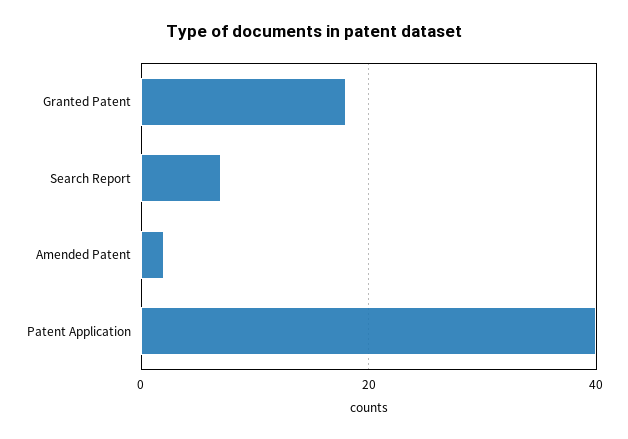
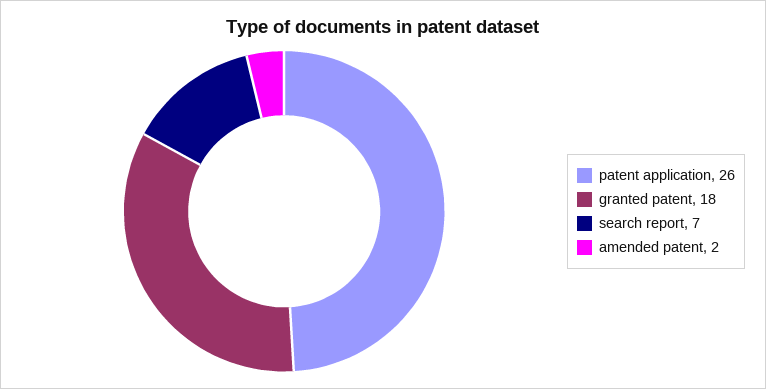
  {
    "Granted Patent": 18,
    "Search Report": 7,
    "Amended Patent": 2,
-   "Patent Application": 40
+   "Patent Application": 26
  }

